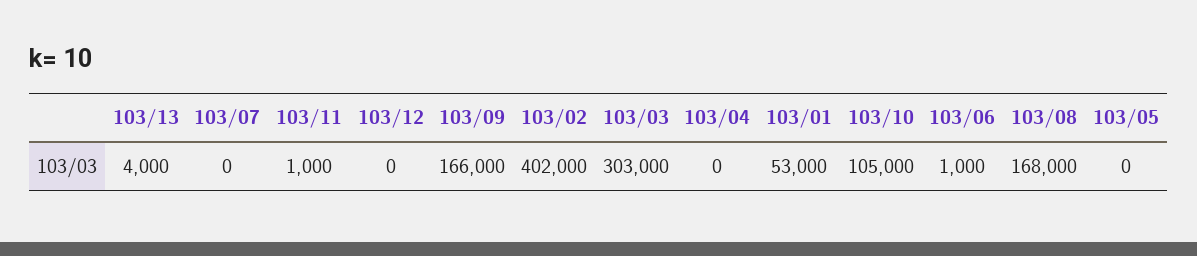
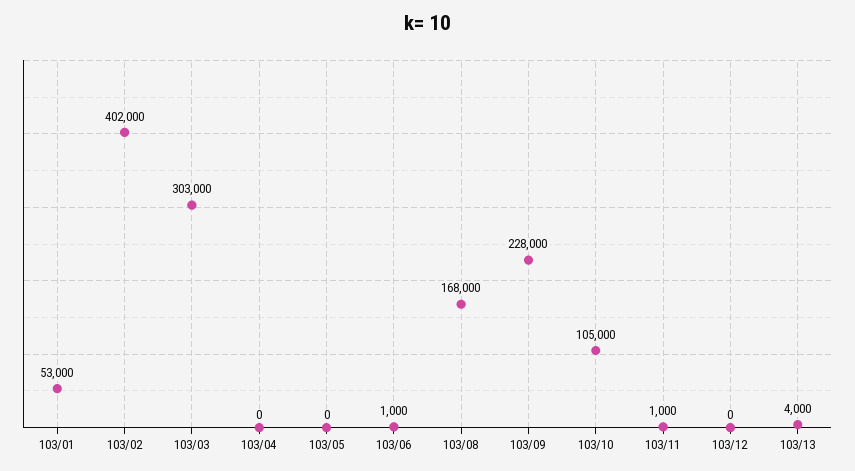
  {
    "103/13": 4000,
-   "103/07": 0,
    "103/11": 1000,
    "103/12": 0,
-   "103/09": 166000,
+   "103/09": 228000,
    "103/02": 402000,
    "103/03": 303000,
    "103/04": 0,
    "103/01": 53000,
    "103/10": 105000,
    "103/06": 1000,
    "103/08": 168000,
    "103/05": 0
  }

